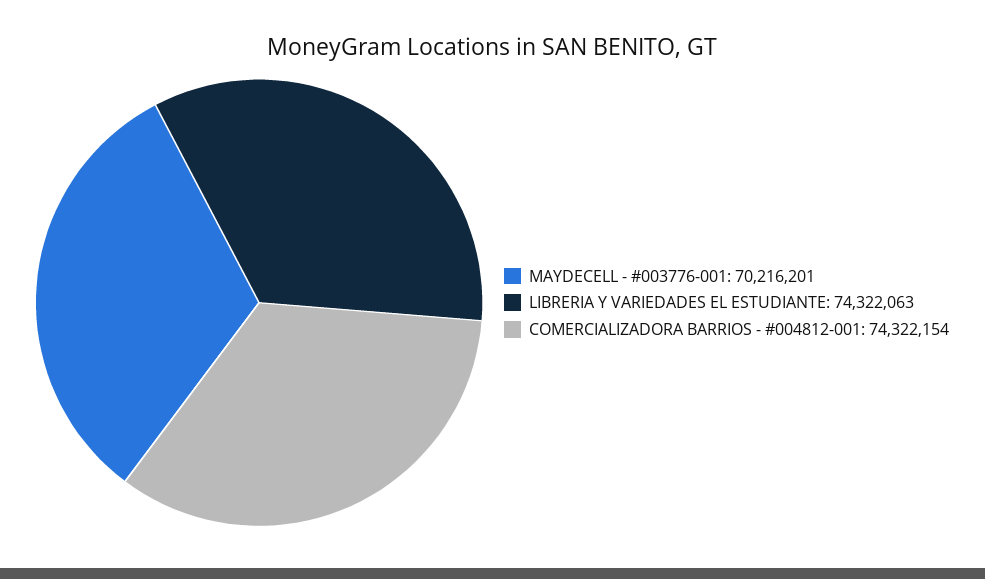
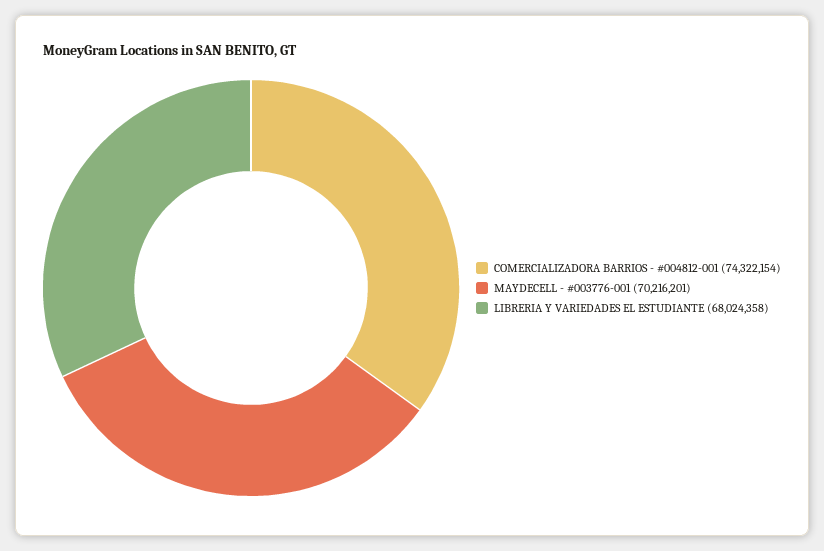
  {
    "MAYDECELL - #003776-001": 70216201,
-   "LIBRERIA Y VARIEDADES EL ESTUDIANTE": 74322063,
+   "LIBRERIA Y VARIEDADES EL ESTUDIANTE": 68024358,
    "COMERCIALIZADORA BARRIOS - #004812-001": 74322154
  }

